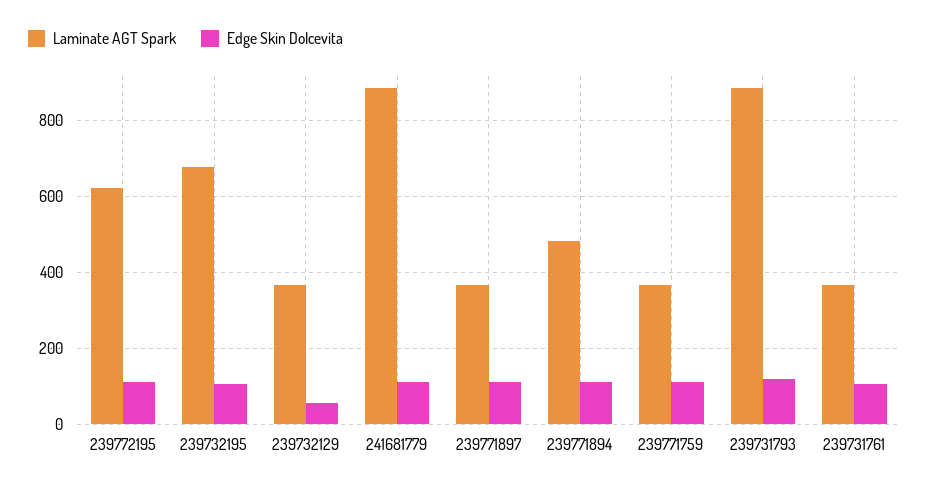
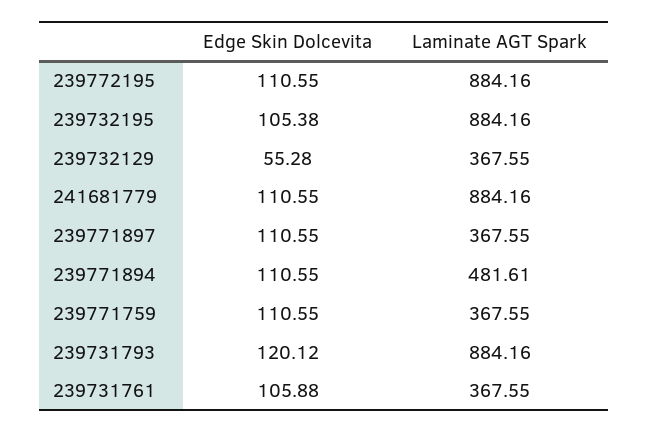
  {
    "Laminate AGT Spark": {
-     "239772195": 620,
+     "239772195": 884.16,
-     "239732195": 680,
+     "239732195": 884.16,
      "239732129": 367.55,
      "241681779": 884.16,
      "239771897": 367.55,
      "239771894": 481.61,
      "239771759": 367.55,
      "239731793": 884.16,
      "239731761": 367.55
    },
    "Edge Skin Dolcevita": {
      "239772195": 110.55,
      "239732195": 105.38,
      "239732129": 55.28,
      "241681779": 110.55,
      "239771897": 110.55,
      "239771894": 110.55,
      "239771759": 110.55,
      "239731793": 120.12,
      "239731761": 105.88
    }
  }

